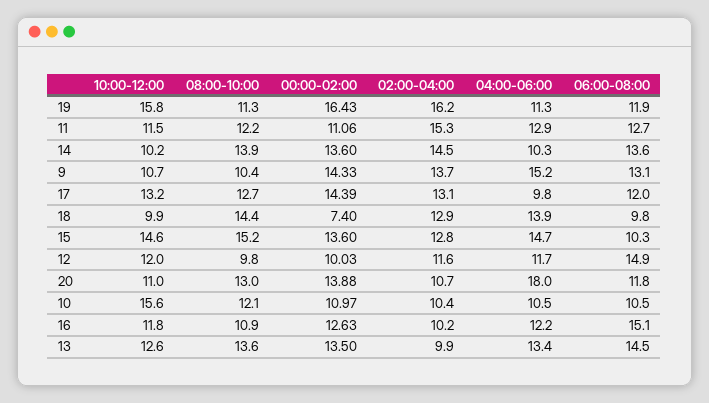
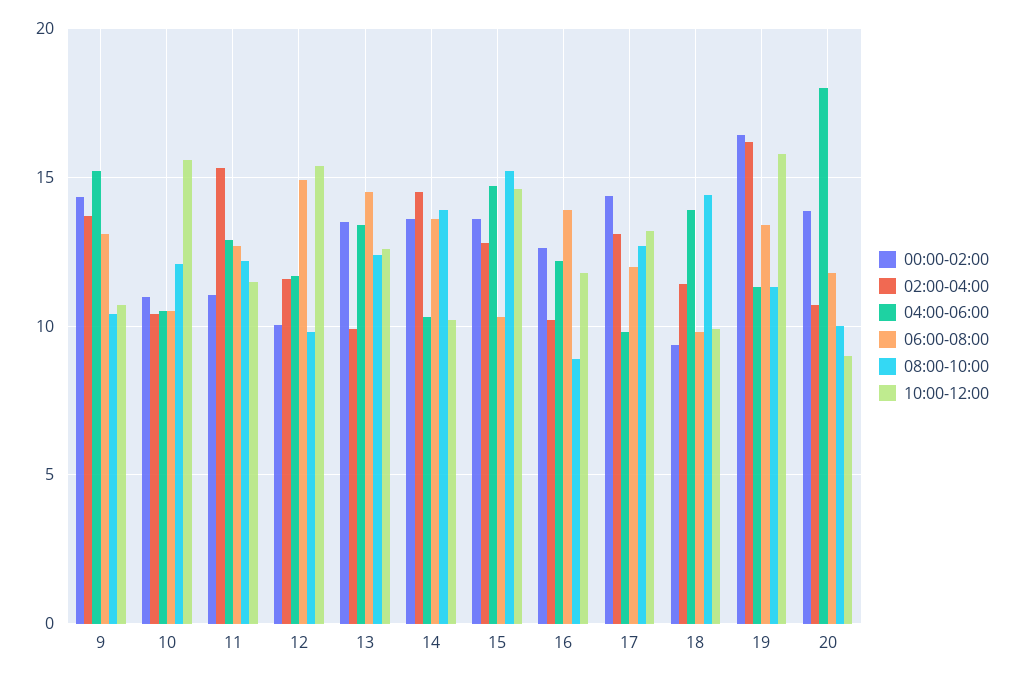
  {
    "10:00-12:00": {
      "19": 15.8,
      "11": 11.5,
      "14": 10.2,
      "9": 10.7,
      "17": 13.2,
      "18": 9.9,
      "15": 14.6,
-     "12": 12,
+     "12": 15.5,
-     "20": 11,
+     "20": 9,
      "10": 15.6,
      "16": 11.8,
      "13": 12.6
    },
    "08:00-10:00": {
      "19": 11.3,
      "11": 12.2,
      "14": 13.9,
      "9": 10.4,
      "17": 12.7,
      "18": 14.4,
      "15": 15.2,
      "12": 9.8,
-     "20": 13,
+     "20": 10,
      "10": 12.1,
-     "16": 10.9,
+     "16": 9,
-     "13": 13.6
+     "13": 12.5
    },
    "00:00-02:00": {
      "19": 16.43,
      "11": 11.06,
      "14": 13.6,
      "9": 14.33,
      "17": 14.39,
-     "18": 7.4,
+     "18": 9.5,
      "15": 13.6,
      "12": 10.03,
      "20": 13.88,
      "10": 10.97,
      "16": 12.63,
      "13": 13.5
    },
    "02:00-04:00": {
      "19": 16.2,
      "11": 15.3,
      "14": 14.5,
      "9": 13.7,
      "17": 13.1,
-     "18": 12.9,
+     "18": 11.5,
      "15": 12.8,
      "12": 11.6,
      "20": 10.7,
      "10": 10.4,
      "16": 10.2,
      "13": 9.9
    },
    "04:00-06:00": {
      "19": 11.3,
      "11": 12.9,
      "14": 10.3,
      "9": 15.2,
      "17": 9.8,
      "18": 13.9,
      "15": 14.7,
      "12": 11.7,
      "20": 18,
      "10": 10.5,
      "16": 12.2,
      "13": 13.4
    },
    "06:00-08:00": {
-     "19": 11.9,
+     "19": 13.5,
      "11": 12.7,
      "14": 13.6,
      "9": 13.1,
      "17": 12,
      "18": 9.8,
      "15": 10.3,
      "12": 14.9,
      "20": 11.8,
      "10": 10.5,
-     "16": 15.1,
+     "16": 14,
      "13": 14.5
    }
  }

